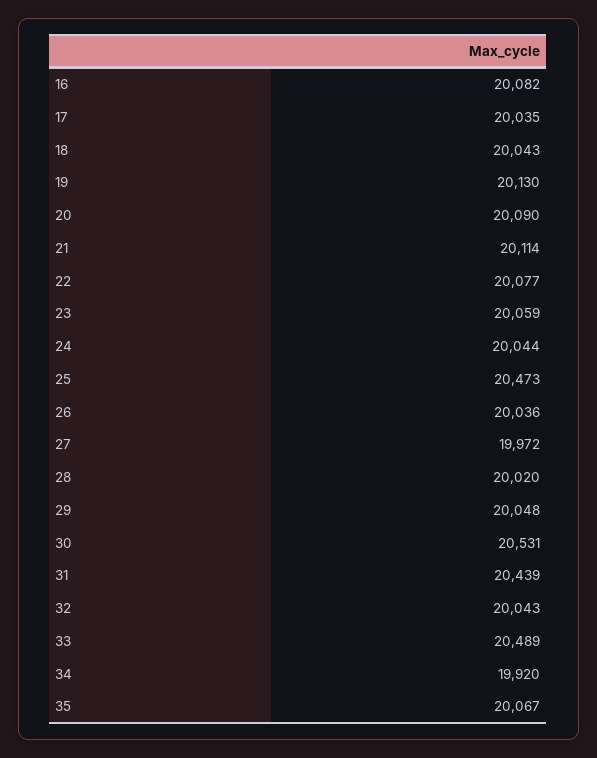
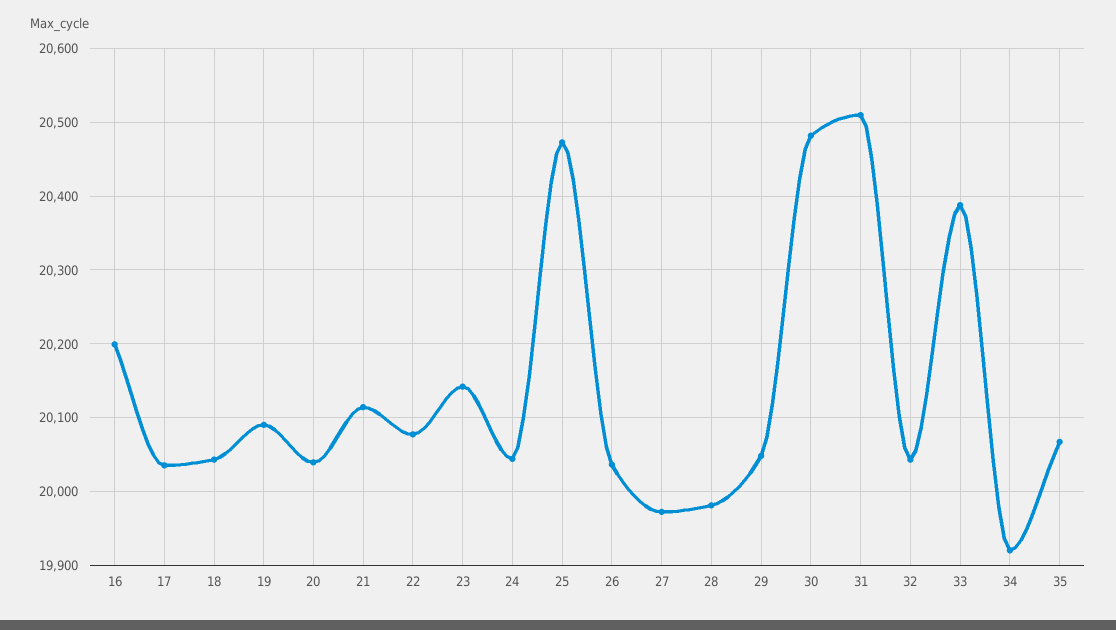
  {
-   "16": 20082,
+   "16": 20200,
    "17": 20035,
    "18": 20043,
-   "19": 20130,
+   "19": 20090,
-   "20": 20090,
+   "20": 20040,
    "21": 20114,
    "22": 20077,
-   "23": 20059,
+   "23": 20140,
    "24": 20044,
    "25": 20473,
    "26": 20036,
    "27": 19972,
-   "28": 20020,
+   "28": 19980,
    "29": 20048,
-   "30": 20531,
+   "30": 20480,
-   "31": 20439,
+   "31": 20510,
    "32": 20043,
-   "33": 20489,
+   "33": 20390,
    "34": 19920,
    "35": 20067
  }

